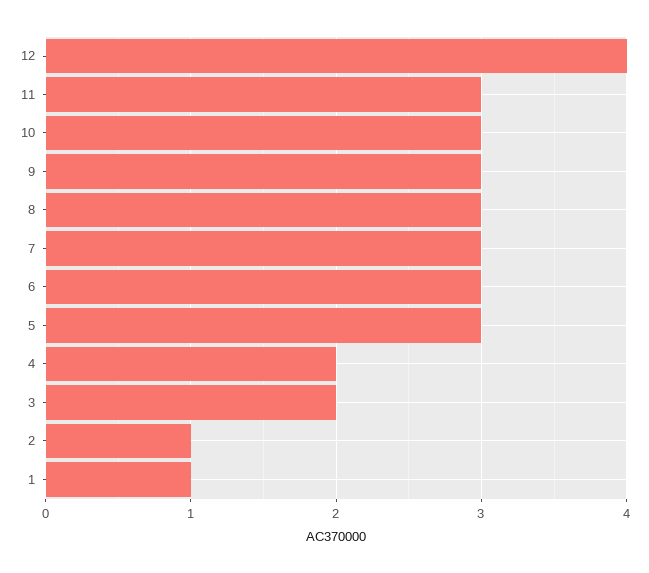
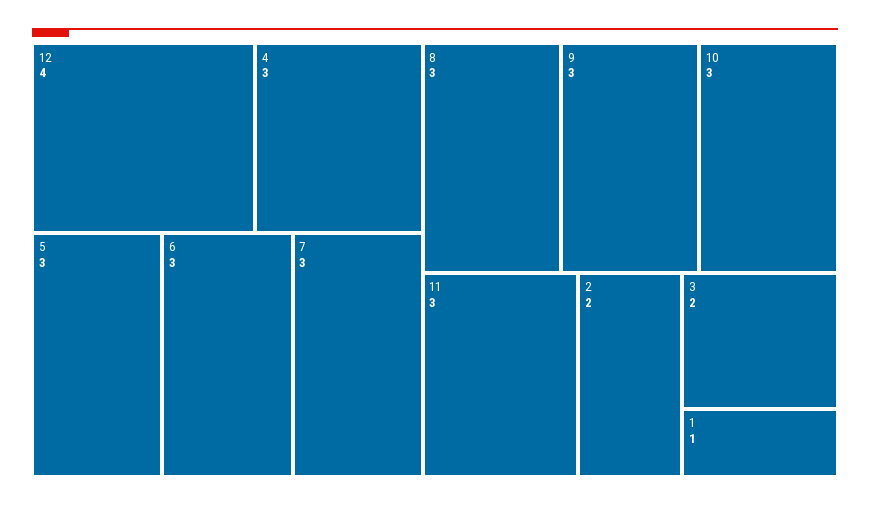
  {
    "12": 4,
    "11": 3,
    "10": 3,
    "9": 3,
    "8": 3,
    "7": 3,
    "6": 3,
    "5": 3,
-   "4": 2,
+   "4": 3,
    "3": 2,
-   "2": 1,
+   "2": 2,
    "1": 1
  }

